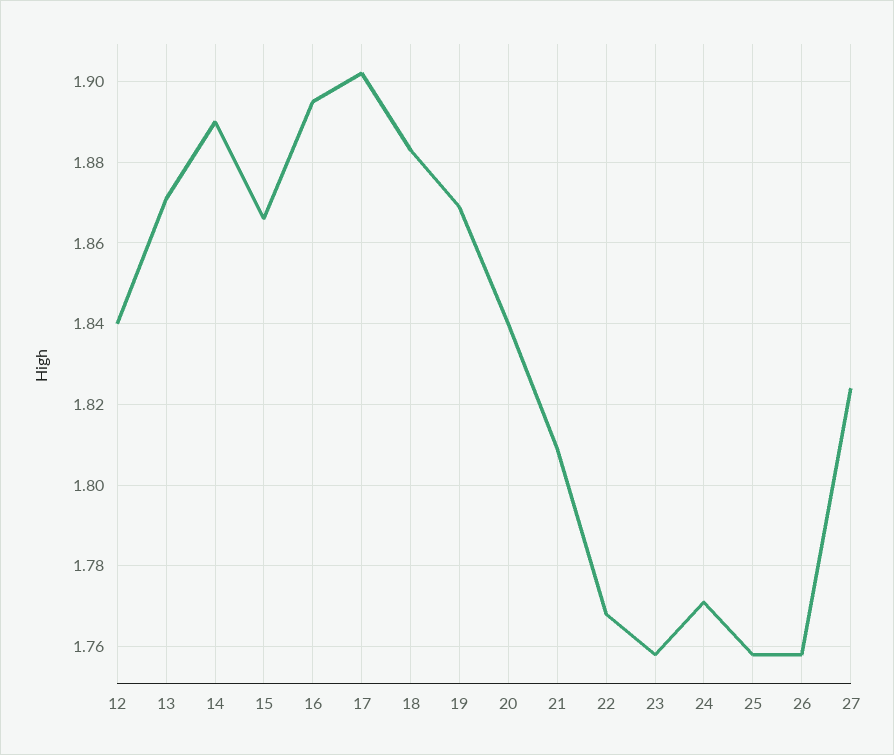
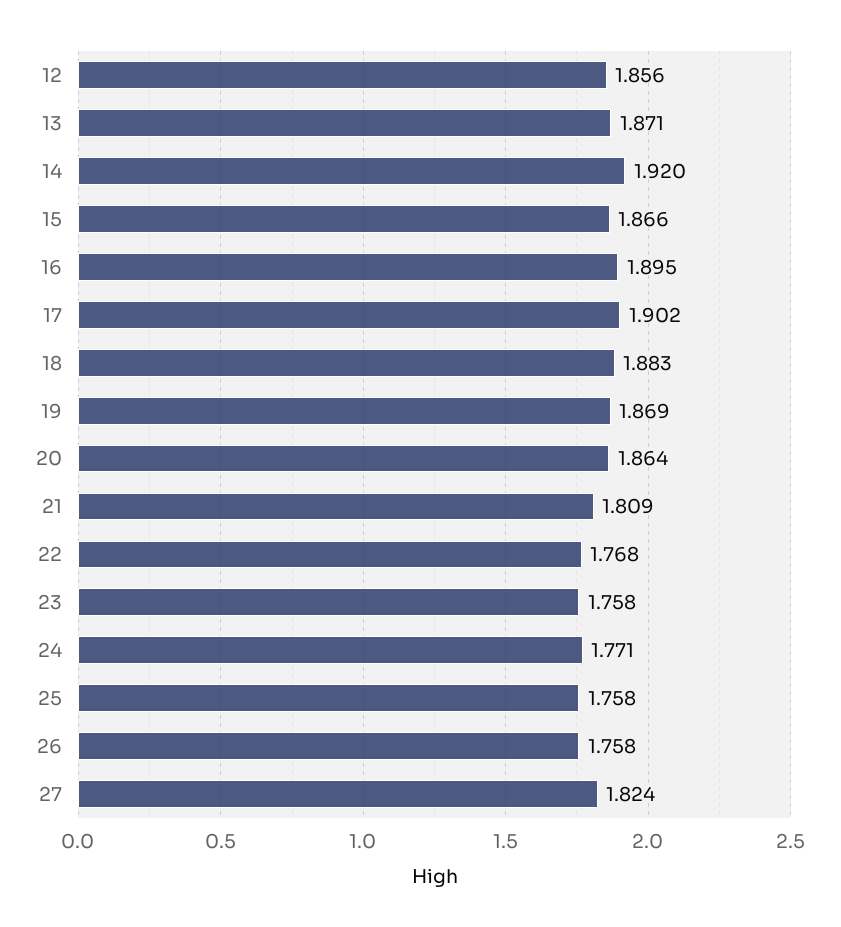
  {
-   "12": 1.84,
+   "12": 1.856,
    "13": 1.871,
-   "14": 1.89,
+   "14": 1.92,
    "15": 1.866,
    "16": 1.895,
    "17": 1.902,
    "18": 1.883,
    "19": 1.869,
-   "20": 1.84,
+   "20": 1.864,
    "21": 1.809,
    "22": 1.768,
    "23": 1.758,
    "24": 1.771,
    "25": 1.758,
    "26": 1.758,
    "27": 1.824
  }

